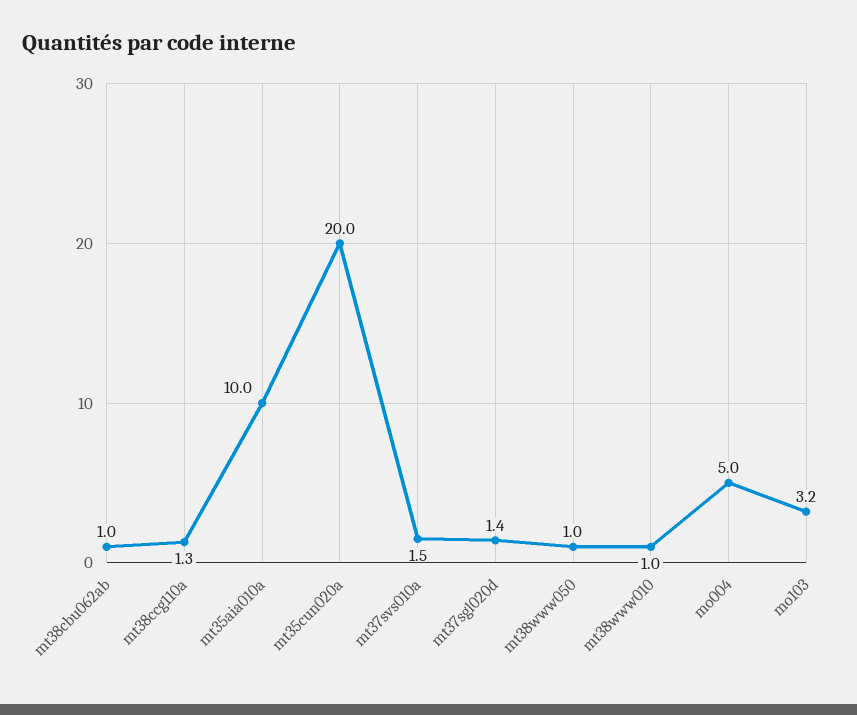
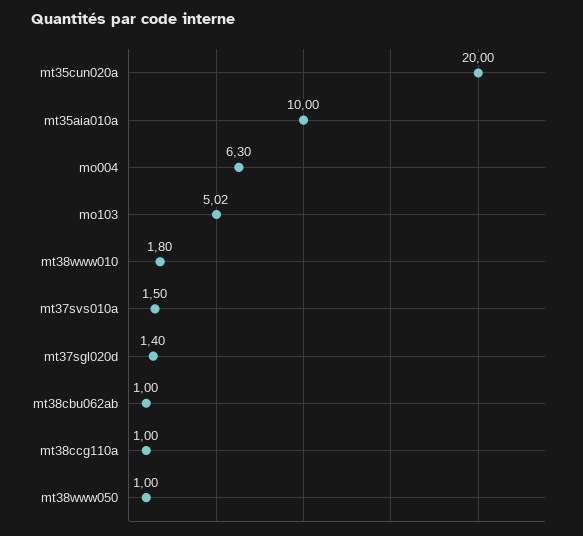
  {
    "mt38cbu062ab": 1,
-   "mt38ccg110a": 1.3,
+   "mt38ccg110a": 1,
    "mt35aia010a": 10,
    "mt35cun020a": 20,
    "mt37svs010a": 1.5,
    "mt37sgl020d": 1.4,
    "mt38www050": 1,
-   "mt38www010": 1,
+   "mt38www010": 1.8,
-   "mo004": 5,
+   "mo004": 6.3,
-   "mo103": 3.2
+   "mo103": 5.02
  }

